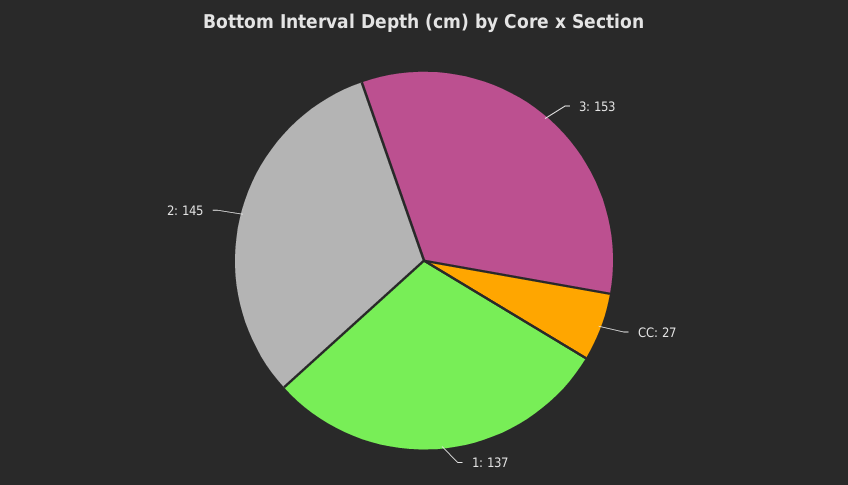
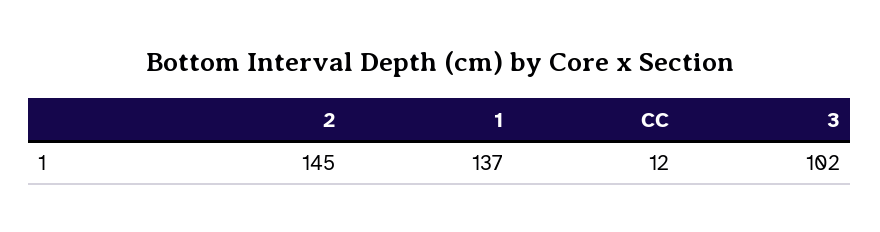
  {
-   "3": 153,
+   "3": 102,
-   "CC": 27,
+   "CC": 12,
    "1": 137,
    "2": 145
  }

